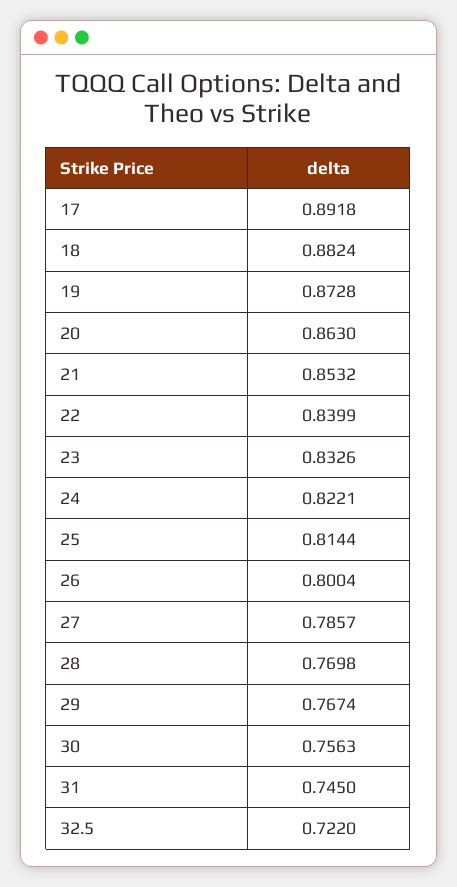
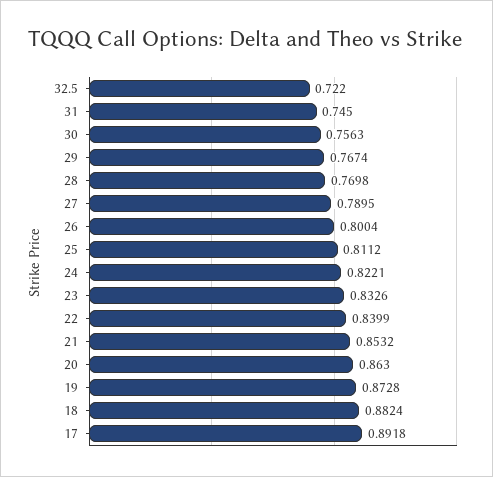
  {
    "17": 0.8918,
    "18": 0.8824,
    "19": 0.8728,
    "20": 0.863,
    "21": 0.8532,
    "22": 0.8399,
    "23": 0.8326,
    "24": 0.8221,
-   "25": 0.8144,
+   "25": 0.8112,
    "26": 0.8004,
-   "27": 0.7857,
+   "27": 0.7895,
    "28": 0.7698,
    "29": 0.7674,
    "30": 0.7563,
    "31": 0.745,
    "32.5": 0.722
  }

